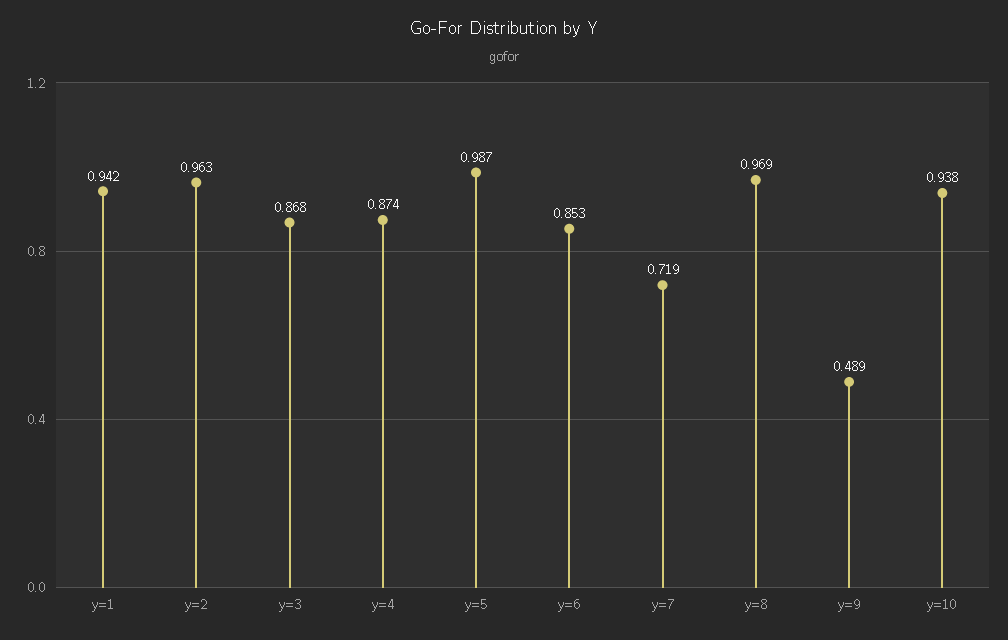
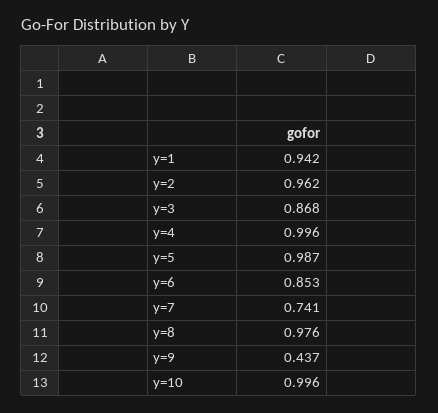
  {
    "y=1": 0.942,
-   "y=2": 0.963,
+   "y=2": 0.962,
    "y=3": 0.868,
-   "y=4": 0.874,
+   "y=4": 0.996,
    "y=5": 0.987,
    "y=6": 0.853,
-   "y=7": 0.719,
+   "y=7": 0.741,
-   "y=8": 0.969,
+   "y=8": 0.976,
-   "y=9": 0.489,
+   "y=9": 0.437,
-   "y=10": 0.938
+   "y=10": 0.996
  }

